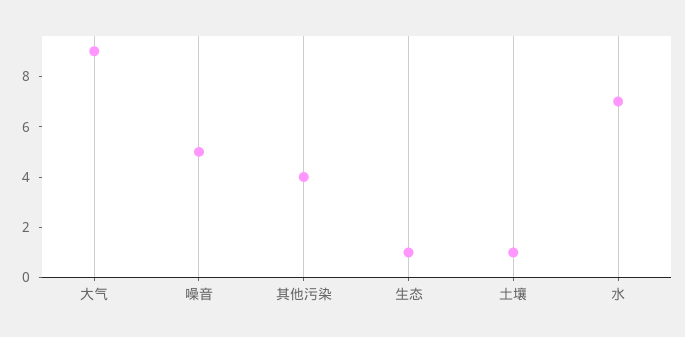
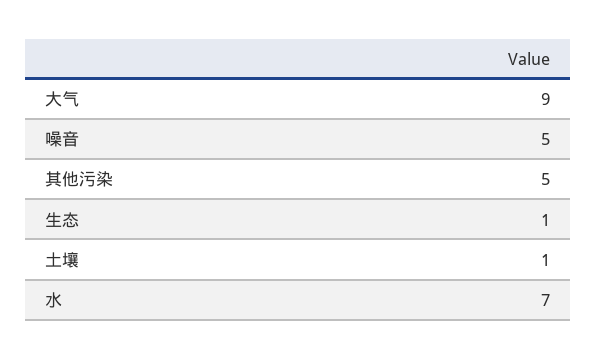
  {
    "大气": 9,
    "噪音": 5,
-   "其他污染": 4,
+   "其他污染": 5,
    "生态": 1,
    "土壤": 1,
    "水": 7
  }

